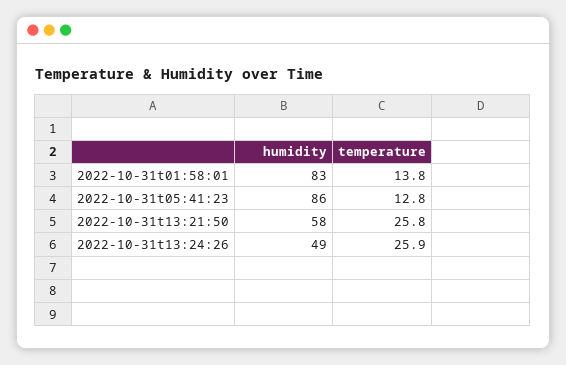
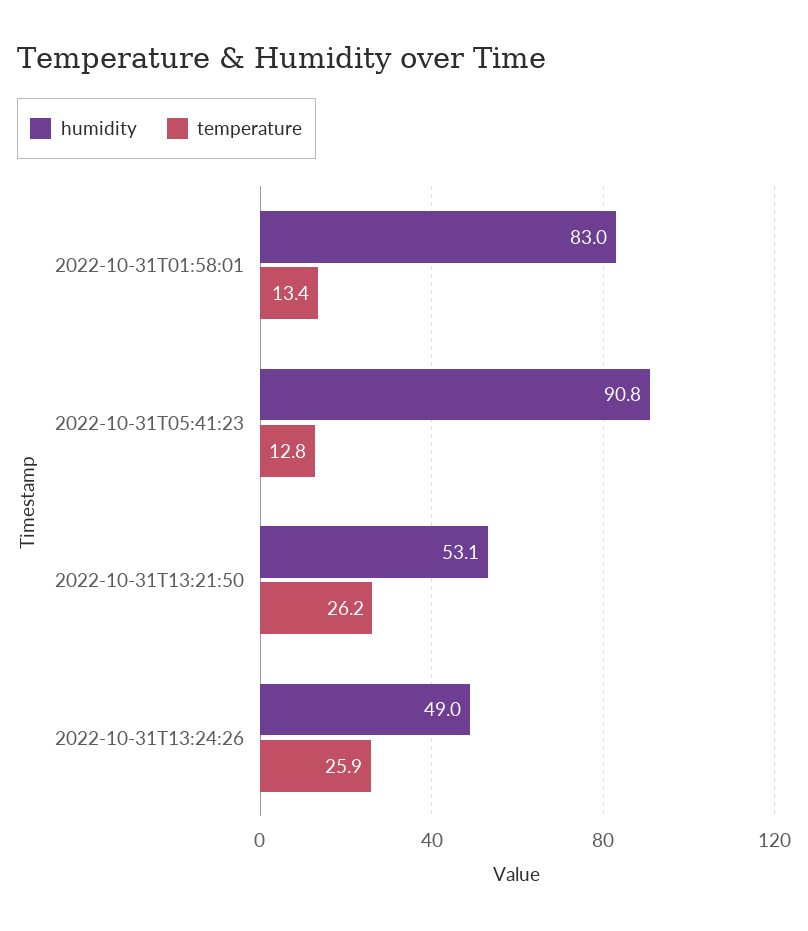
  {
    "humidity": {
      "2022-10-31t01:58:01": 83,
-     "2022-10-31t05:41:23": 86,
+     "2022-10-31t05:41:23": 90.8,
-     "2022-10-31t13:21:50": 58,
+     "2022-10-31t13:21:50": 53.1,
      "2022-10-31t13:24:26": 49
    },
    "temperature": {
-     "2022-10-31t01:58:01": 13.8,
+     "2022-10-31t01:58:01": 13.4,
      "2022-10-31t05:41:23": 12.8,
-     "2022-10-31t13:21:50": 25.8,
+     "2022-10-31t13:21:50": 26.2,
      "2022-10-31t13:24:26": 25.9
    }
  }

